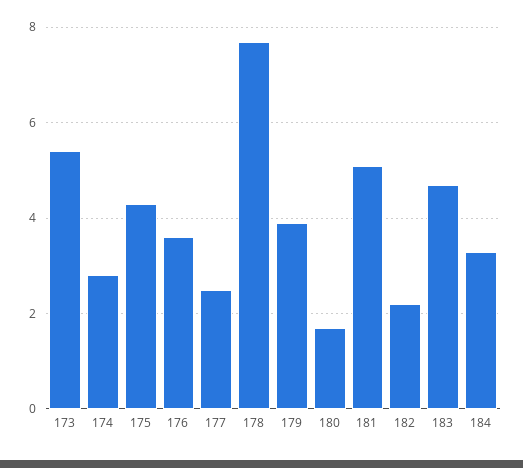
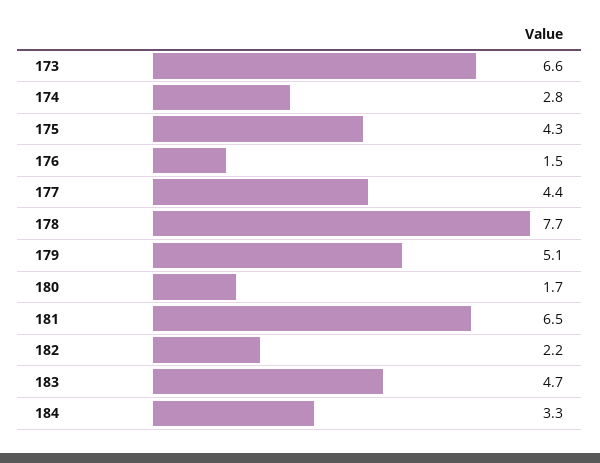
  {
-   "173": 5.5,
+   "173": 6.6,
    "174": 2.8,
    "175": 4.3,
-   "176": 3.5,
+   "176": 1.5,
-   "177": 2.5,
+   "177": 4.4,
    "178": 7.7,
-   "179": 4,
+   "179": 5.1,
    "180": 1.7,
-   "181": 5,
+   "181": 6.5,
    "182": 2.2,
    "183": 4.7,
    "184": 3.3
  }

